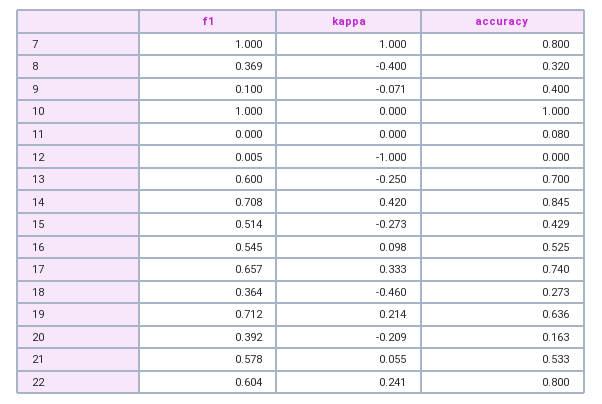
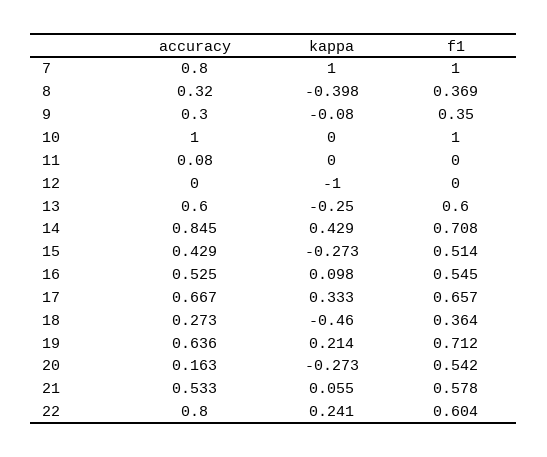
  {
    "f1": {
      "7": 1,
      "8": 0.369,
-     "9": 0.1,
+     "9": 0.35,
      "10": 1,
      "11": 0,
-     "12": 0.005,
+     "12": 0,
      "13": 0.6,
      "14": 0.708,
      "15": 0.514,
      "16": 0.545,
      "17": 0.657,
      "18": 0.364,
      "19": 0.712,
-     "20": 0.392,
+     "20": 0.542,
      "21": 0.578,
      "22": 0.604
    },
    "kappa": {
      "7": 1,
-     "8": -0.4,
+     "8": -0.398,
-     "9": -0.071,
+     "9": -0.08,
      "10": 0,
      "11": 0,
      "12": -1,
      "13": -0.25,
-     "14": 0.42,
+     "14": 0.429,
      "15": -0.273,
      "16": 0.098,
      "17": 0.333,
      "18": -0.46,
      "19": 0.214,
-     "20": -0.209,
+     "20": -0.273,
      "21": 0.055,
      "22": 0.241
    },
    "accuracy": {
      "7": 0.8,
      "8": 0.32,
-     "9": 0.4,
+     "9": 0.3,
      "10": 1,
      "11": 0.08,
      "12": 0,
-     "13": 0.7,
+     "13": 0.6,
      "14": 0.845,
      "15": 0.429,
      "16": 0.525,
-     "17": 0.74,
+     "17": 0.667,
      "18": 0.273,
      "19": 0.636,
      "20": 0.163,
      "21": 0.533,
      "22": 0.8
    }
  }

